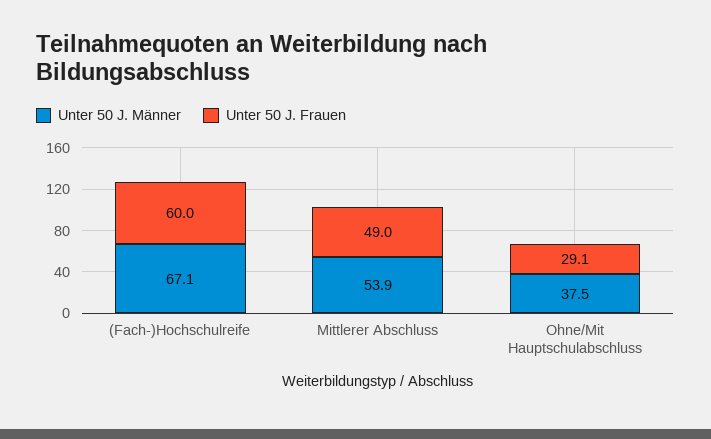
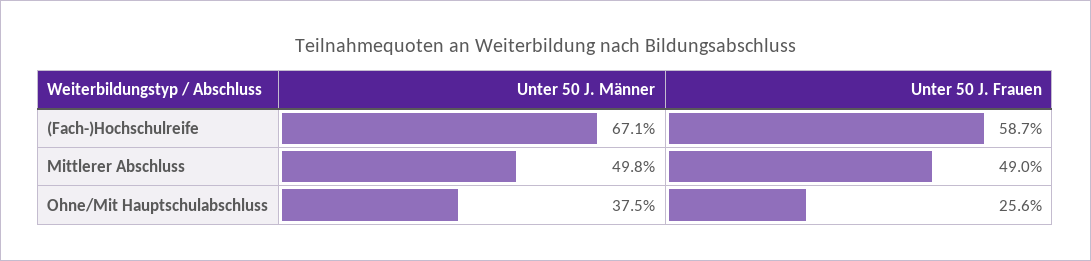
  {
    "Unter 50 J. Männer": {
      "(Fach-)Hochschulreife": 67.1,
-     "Mittlerer Abschluss": 53.9,
+     "Mittlerer Abschluss": 49.8,
      "Ohne/Mit Hauptschulabschluss": 37.5
    },
    "Unter 50 J. Frauen": {
-     "(Fach-)Hochschulreife": 60,
+     "(Fach-)Hochschulreife": 58.7,
      "Mittlerer Abschluss": 49,
-     "Ohne/Mit Hauptschulabschluss": 29.1
+     "Ohne/Mit Hauptschulabschluss": 25.6
    }
  }

